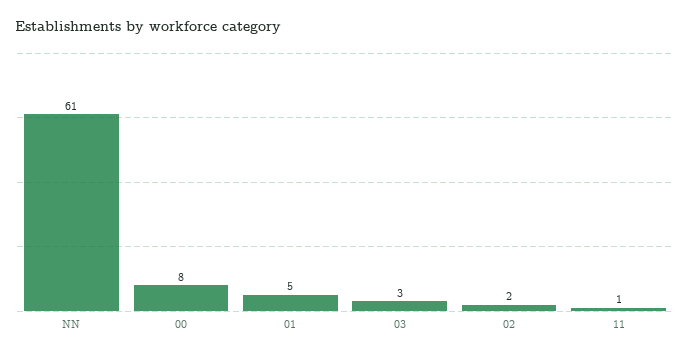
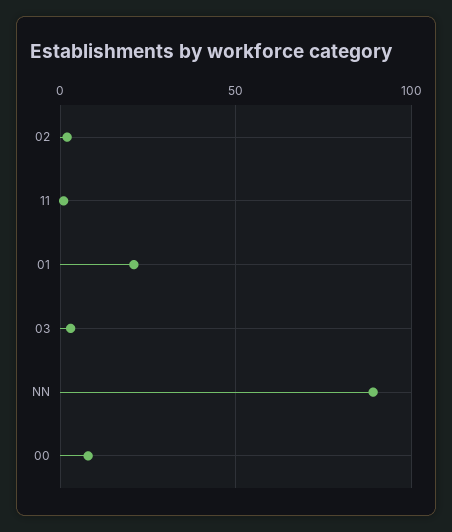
  {
-   "NN": 61,
+   "NN": 90,
    "00": 8,
-   "01": 5,
+   "01": 20,
    "03": 3,
    "02": 2,
    "11": 1
  }

